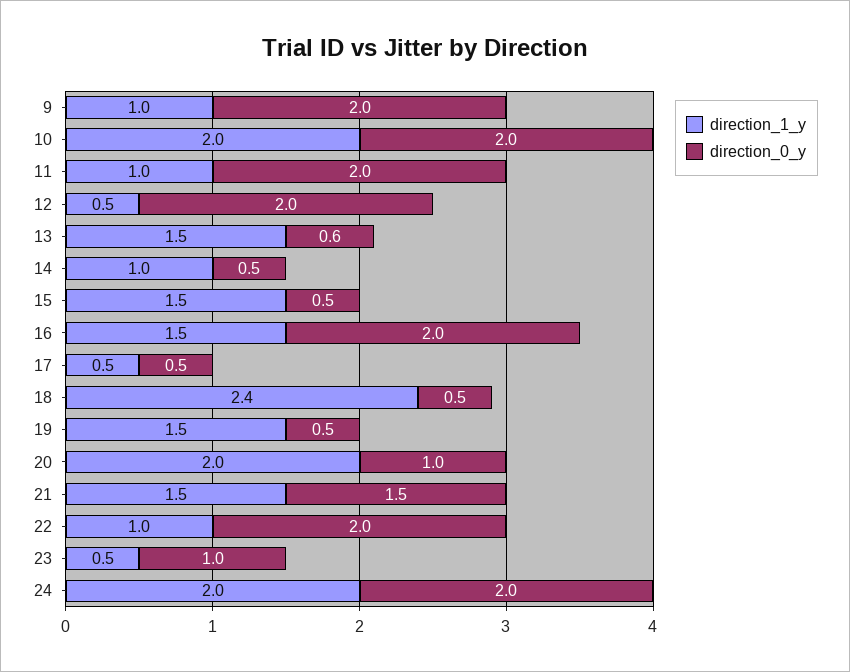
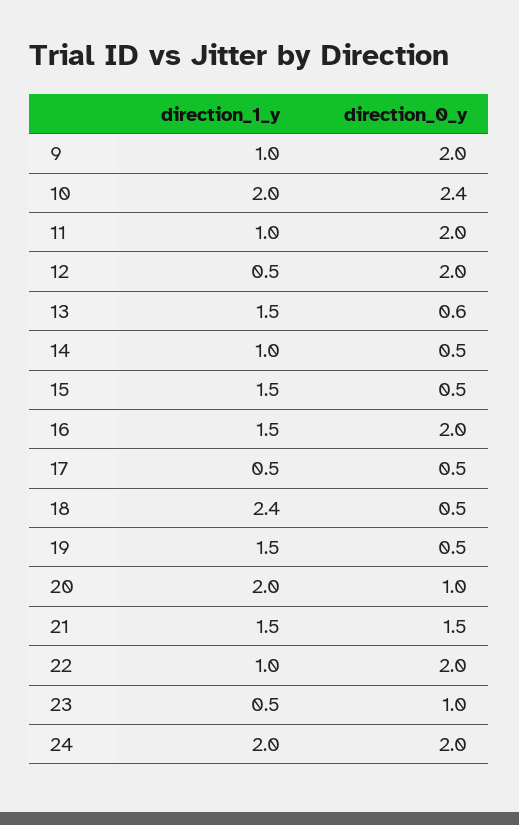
  {
    "direction_1_y": {
      "9": 1,
      "10": 2,
      "11": 1,
      "12": 0.5,
      "13": 1.5,
      "14": 1,
      "15": 1.5,
      "16": 1.5,
      "17": 0.5,
      "18": 2.4,
      "19": 1.5,
      "20": 2,
      "21": 1.5,
      "22": 1,
      "23": 0.5,
      "24": 2
    },
    "direction_0_y": {
      "9": 2,
-     "10": 2,
+     "10": 2.4,
      "11": 2,
      "12": 2,
      "13": 0.6,
      "14": 0.5,
      "15": 0.5,
      "16": 2,
      "17": 0.5,
      "18": 0.5,
      "19": 0.5,
      "20": 1,
      "21": 1.5,
      "22": 2,
      "23": 1,
      "24": 2
    }
  }

